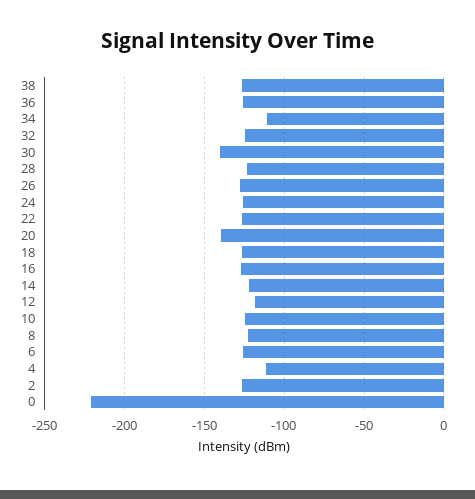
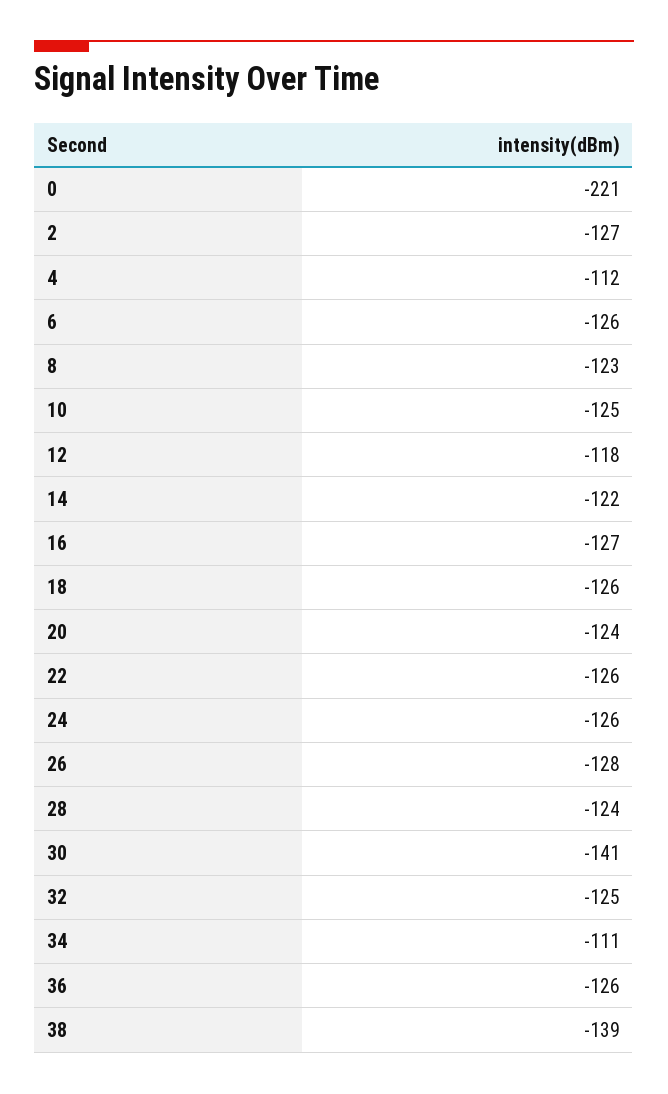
  {
-   "38": -125,
+   "38": -139,
    "36": -126,
    "34": -111,
    "32": -125,
    "30": -141,
    "28": -124,
    "26": -128,
    "24": -126,
    "22": -126,
-   "20": -140,
+   "20": -124,
    "18": -126,
    "16": -127,
    "14": -122,
    "12": -118,
    "10": -125,
    "8": -123,
    "6": -126,
    "4": -112,
    "2": -127,
    "0": -221
  }

